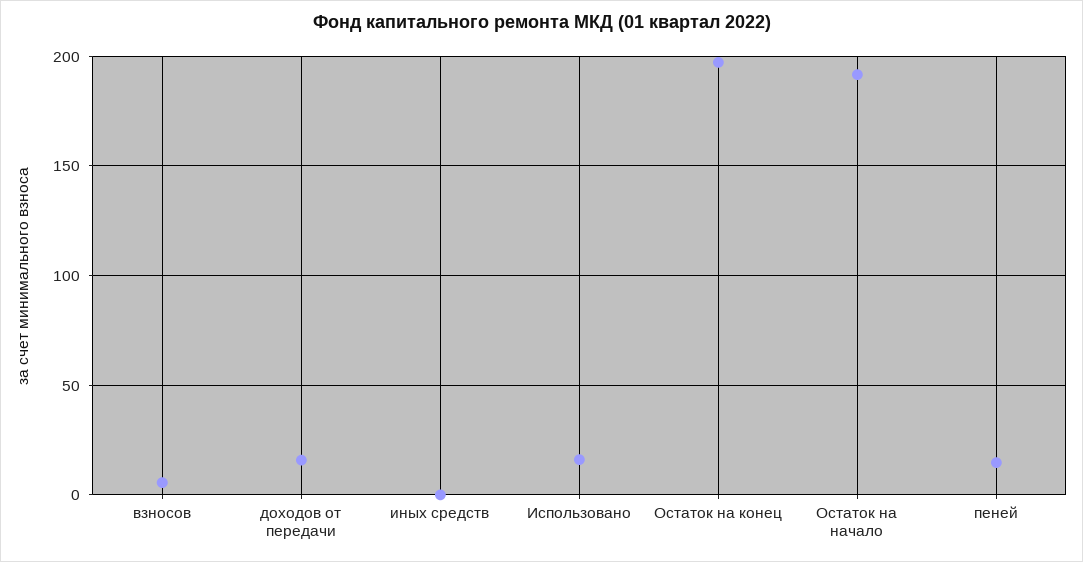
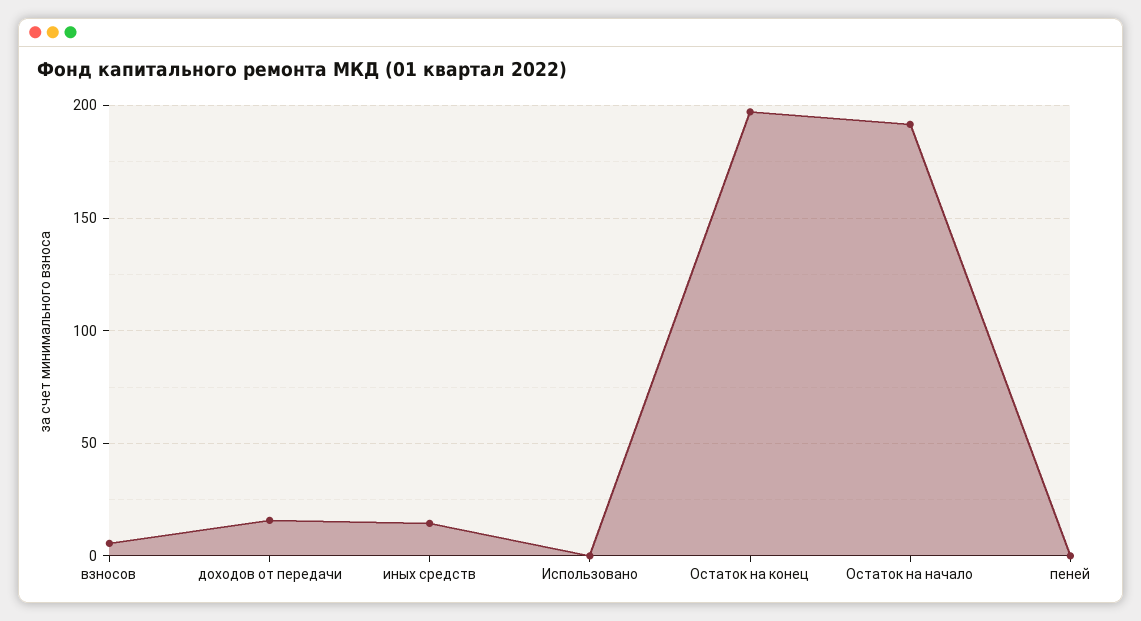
  {
    "взносов": 5,
    "доходов от передачи": 15,
-   "иных средств": 0,
+   "иных средств": 15,
-   "Использовано": 15,
+   "Использовано": 0,
    "Остаток на конец": 195,
    "Остаток на начало": 190,
-   "пеней": 15
+   "пеней": 0
  }

